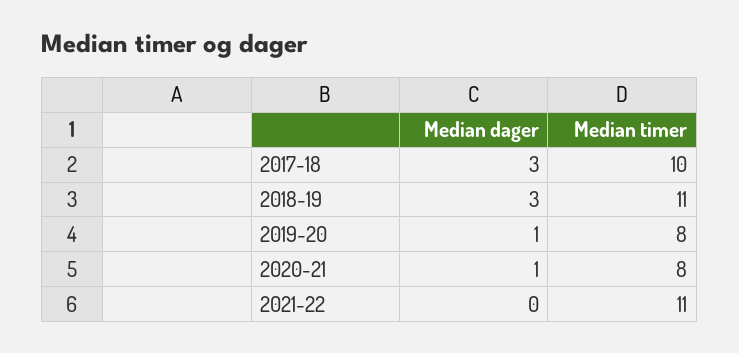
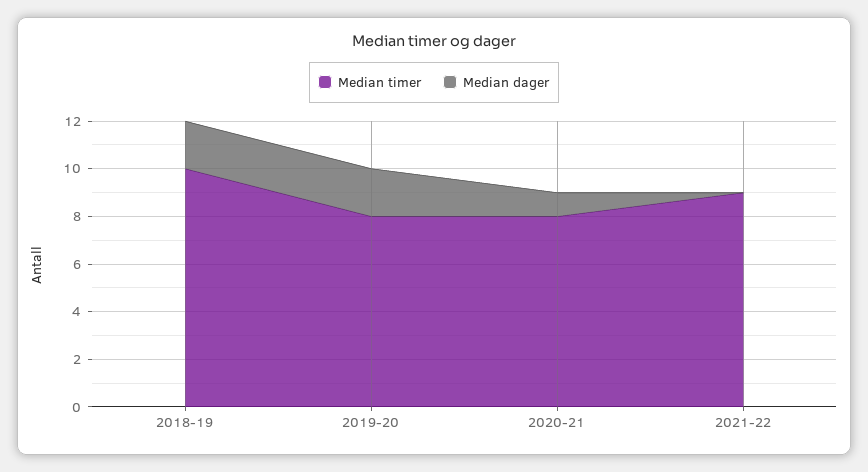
  {
    "Median dager": {
-     "2017-18": 3,
-     "2018-19": 3,
+     "2018-19": 2,
-     "2019-20": 1,
+     "2019-20": 2,
      "2020-21": 1,
      "2021-22": 0
    },
    "Median timer": {
-     "2017-18": 10,
-     "2018-19": 11,
+     "2018-19": 10,
      "2019-20": 8,
      "2020-21": 8,
-     "2021-22": 11
+     "2021-22": 9
    }
  }

